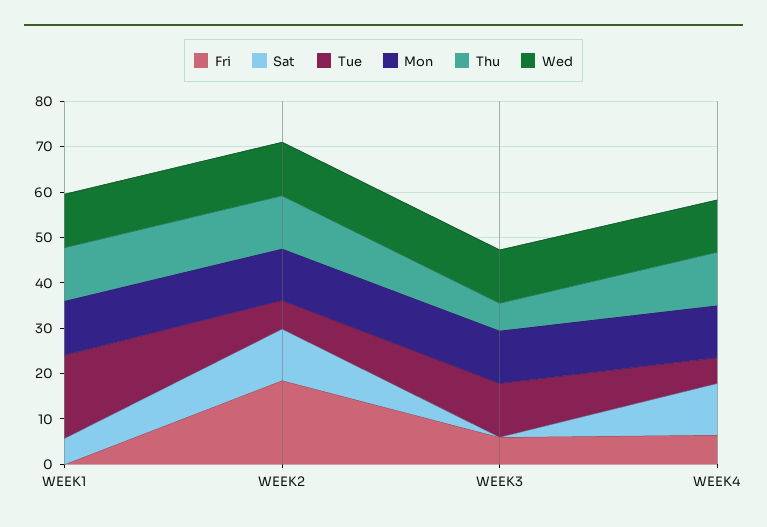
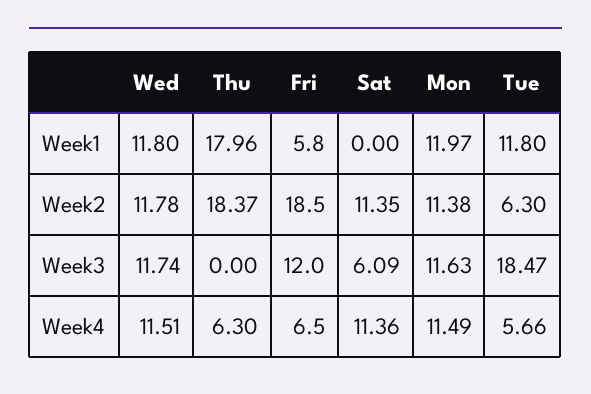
  {
    "Fri": {
-     "WEEK1": 0,
+     "WEEK1": 5.8,
      "WEEK2": 18.5,
-     "WEEK3": 6,
+     "WEEK3": 12,
      "WEEK4": 6.5
    },
    "Sat": {
-     "WEEK1": 6,
+     "WEEK1": 0,
      "WEEK2": 11.35,
-     "WEEK3": 0,
+     "WEEK3": 6.09,
      "WEEK4": 11.36
    },
    "Tue": {
-     "WEEK1": 18,
+     "WEEK1": 11.8,
      "WEEK2": 6.3,
-     "WEEK3": 12,
+     "WEEK3": 18.47,
      "WEEK4": 5.66
    },
    "Mon": {
      "WEEK1": 11.97,
      "WEEK2": 11.38,
      "WEEK3": 11.63,
      "WEEK4": 11.49
    },
    "Thu": {
-     "WEEK1": 12,
+     "WEEK1": 17.96,
-     "WEEK2": 12,
+     "WEEK2": 18.37,
-     "WEEK3": 6,
+     "WEEK3": 0,
-     "WEEK4": 12
+     "WEEK4": 6.3
    },
    "Wed": {
      "WEEK1": 11.8,
      "WEEK2": 11.78,
      "WEEK3": 11.74,
      "WEEK4": 11.51
    }
  }

